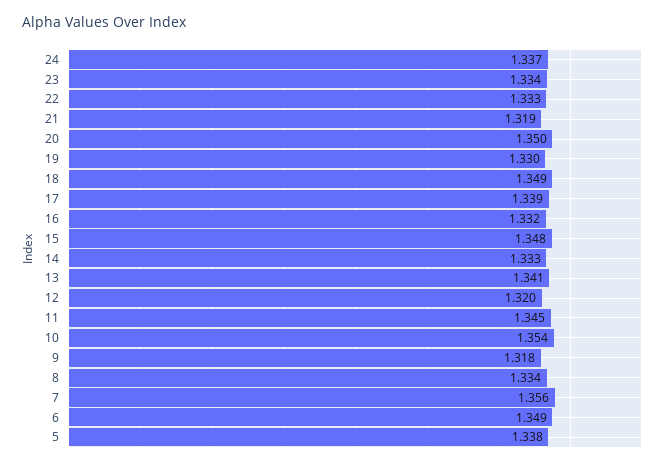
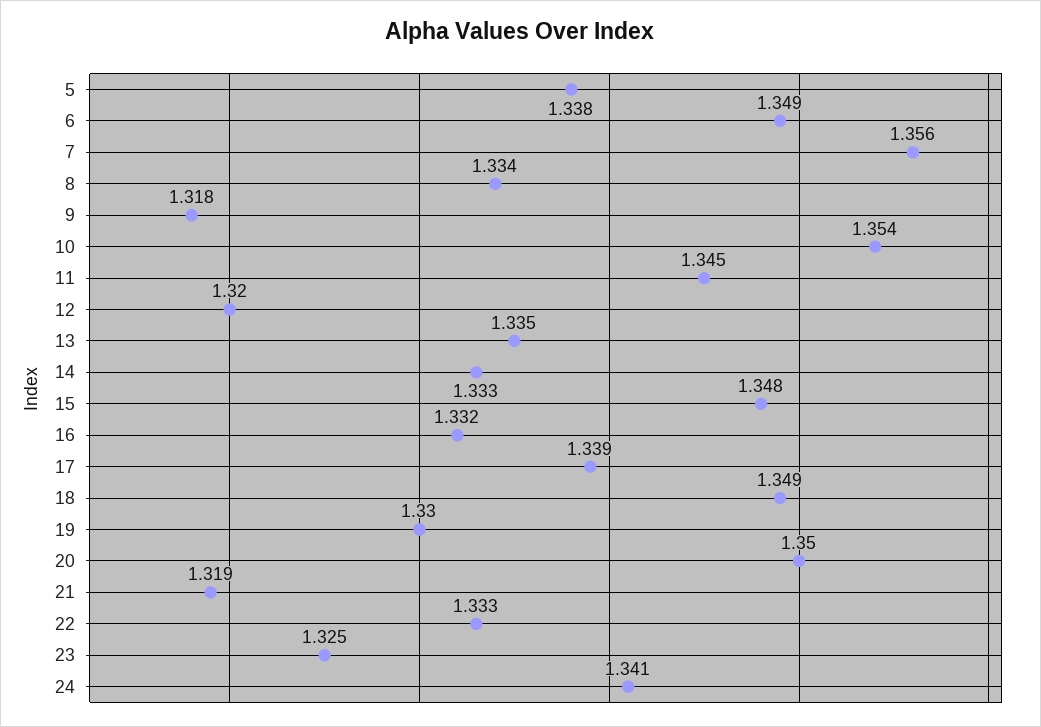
  {
-   "24": 1.337,
+   "24": 1.341,
-   "23": 1.334,
+   "23": 1.325,
    "22": 1.333,
    "21": 1.319,
    "20": 1.35,
    "19": 1.33,
    "18": 1.349,
    "17": 1.339,
    "16": 1.332,
    "15": 1.348,
    "14": 1.333,
-   "13": 1.341,
+   "13": 1.335,
    "12": 1.32,
    "11": 1.345,
    "10": 1.354,
    "9": 1.318,
    "8": 1.334,
    "7": 1.356,
    "6": 1.349,
    "5": 1.338
  }

